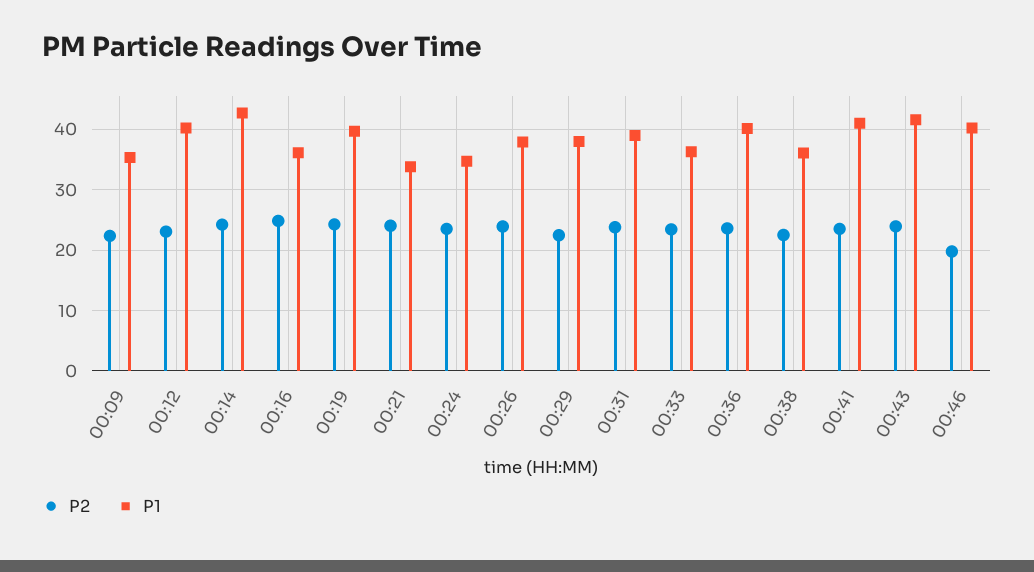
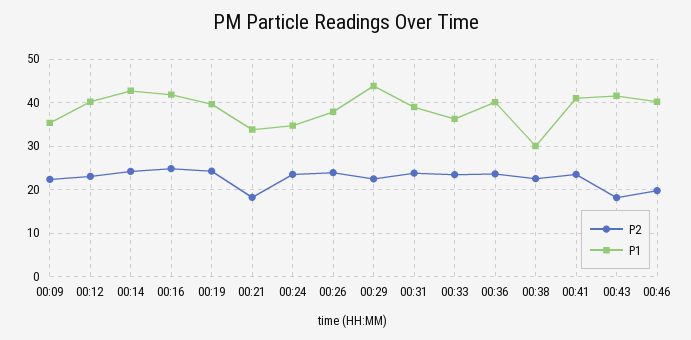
  {
    "P2": {
      "00:09": 22,
      "00:12": 23,
      "00:14": 24,
      "00:16": 25,
      "00:19": 24,
-     "00:21": 24,
+     "00:21": 18,
      "00:24": 24,
      "00:26": 24,
      "00:29": 22,
      "00:31": 24,
      "00:33": 23,
      "00:36": 24,
      "00:38": 23,
      "00:41": 24,
-     "00:43": 24,
+     "00:43": 18,
      "00:46": 20
    },
    "P1": {
      "00:09": 35,
      "00:12": 40,
      "00:14": 43,
-     "00:16": 36,
+     "00:16": 42,
      "00:19": 40,
      "00:21": 34,
      "00:24": 35,
      "00:26": 38,
-     "00:29": 38,
+     "00:29": 44,
      "00:31": 39,
      "00:33": 36,
      "00:36": 40,
-     "00:38": 36,
+     "00:38": 30,
      "00:41": 41,
      "00:43": 42,
      "00:46": 40
    }
  }

